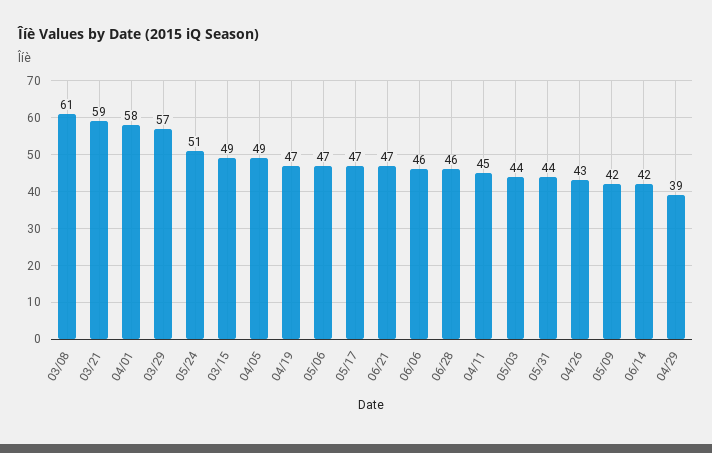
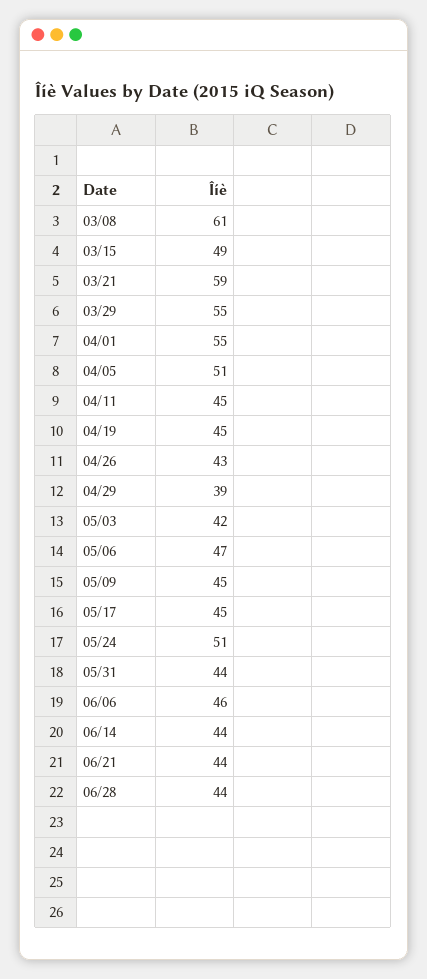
  {
    "03/08": 61,
    "03/21": 59,
-   "04/01": 58,
+   "04/01": 55,
-   "03/29": 57,
+   "03/29": 55,
    "05/24": 51,
    "03/15": 49,
-   "04/05": 49,
+   "04/05": 51,
-   "04/19": 47,
+   "04/19": 45,
    "05/06": 47,
-   "05/17": 47,
+   "05/17": 45,
-   "06/21": 47,
+   "06/21": 44,
    "06/06": 46,
-   "06/28": 46,
+   "06/28": 44,
    "04/11": 45,
-   "05/03": 44,
+   "05/03": 42,
    "05/31": 44,
    "04/26": 43,
-   "05/09": 42,
+   "05/09": 45,
-   "06/14": 42,
+   "06/14": 44,
    "04/29": 39
  }

